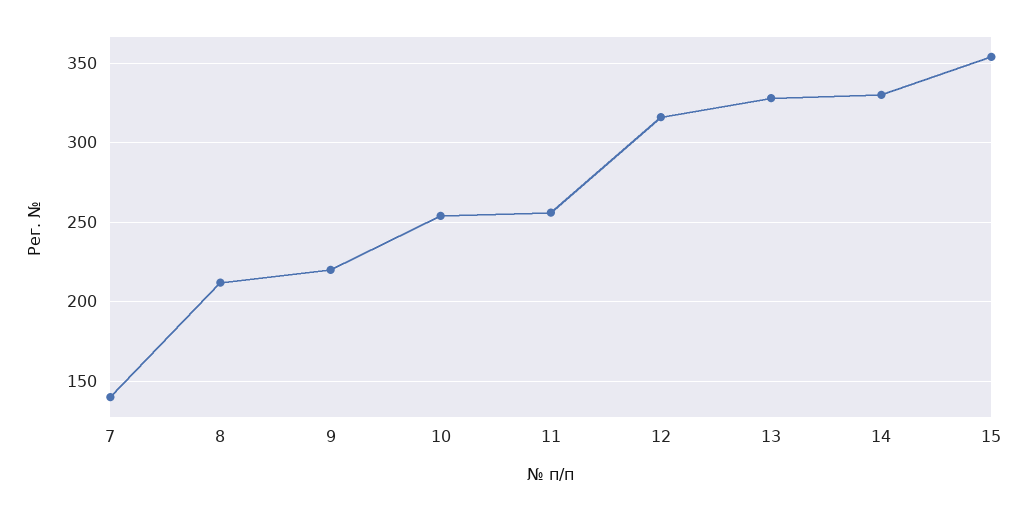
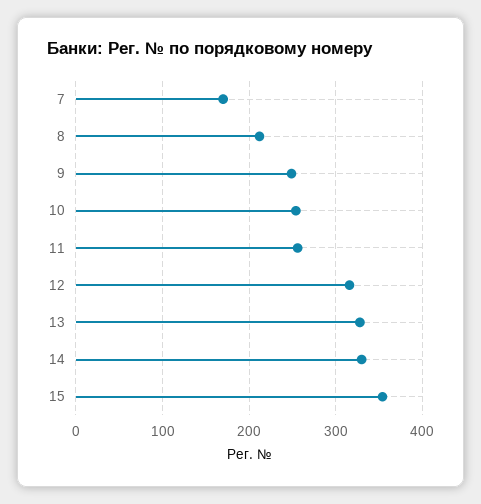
  {
-   "7": 140,
+   "7": 170,
    "8": 210,
-   "9": 220,
+   "9": 250,
    "10": 255,
    "11": 255,
    "12": 315,
    "13": 330,
    "14": 330,
    "15": 355
  }

